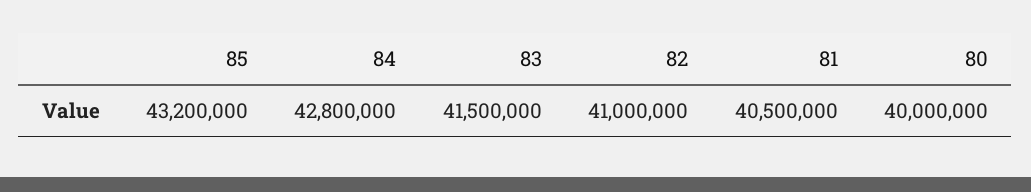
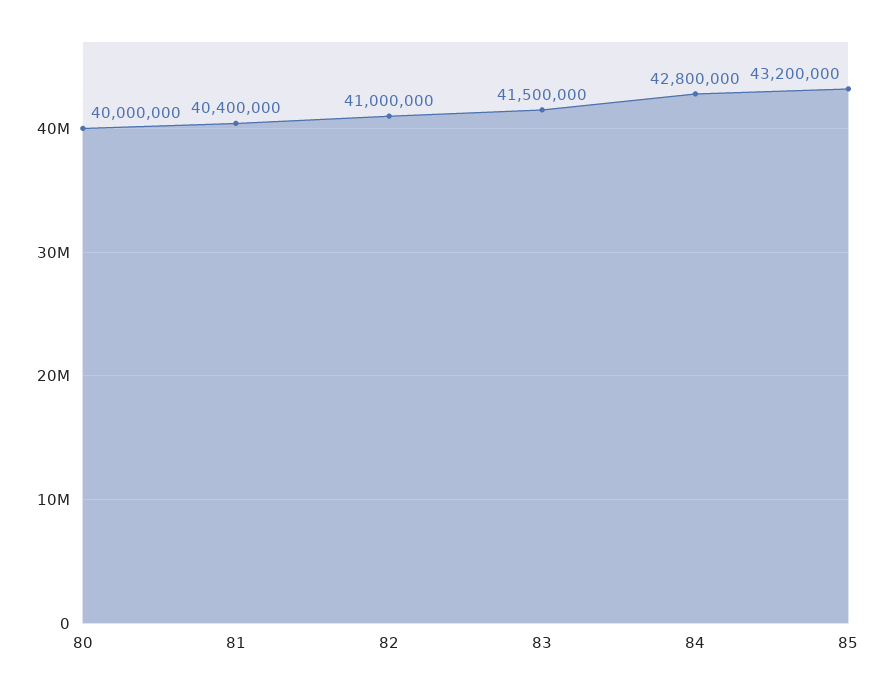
  {
    "85": 43200000,
    "84": 42800000,
    "83": 41500000,
    "82": 41000000,
-   "81": 40500000,
+   "81": 40400000,
    "80": 40000000
  }

